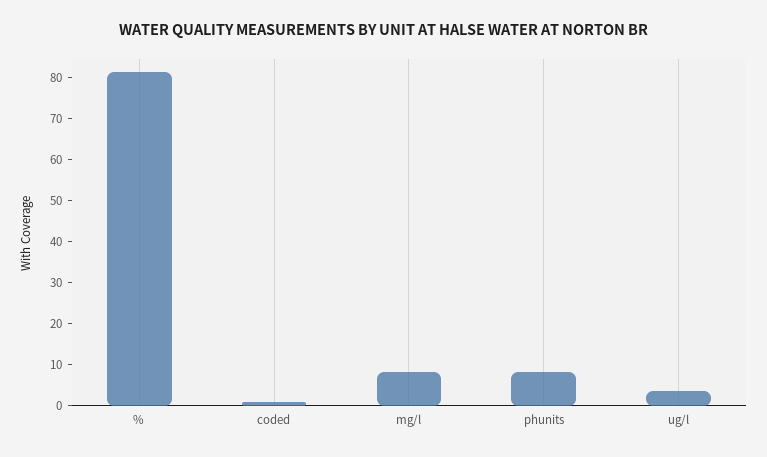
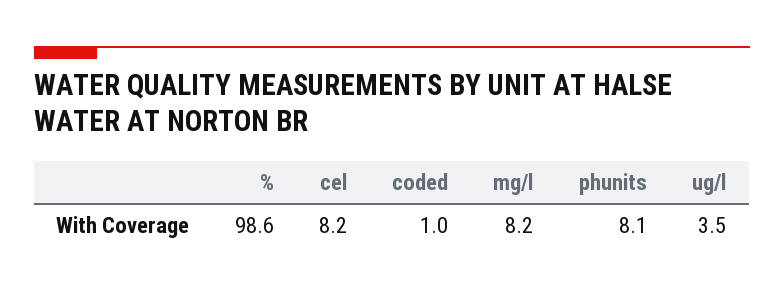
  {
-   "%": 82,
+   "%": 98.6,
    "coded": 1,
    "mg/l": 8.2,
    "phunits": 8.1,
-   "ug/l": 3.5
+   "ug/l": 3.5,
+   "cel": 8.2
  }

